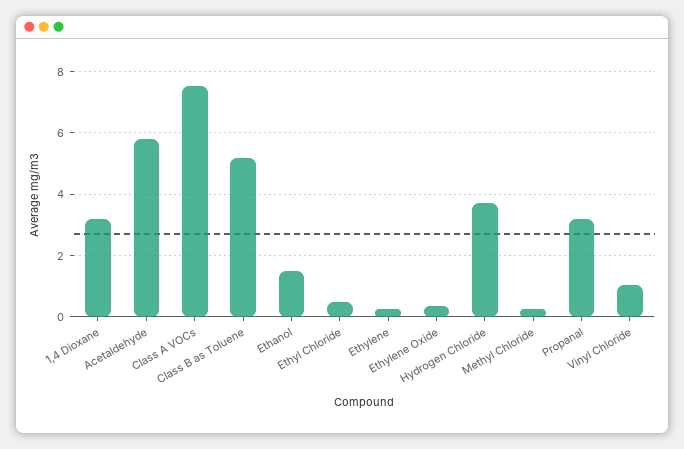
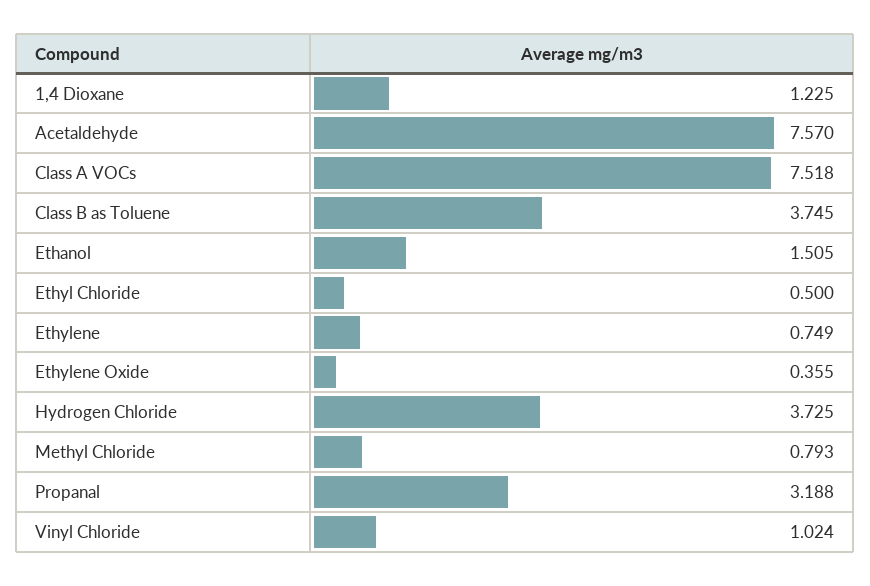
  {
-   "1,4 Dioxane": 3.2,
+   "1,4 Dioxane": 1.225,
-   "Acetaldehyde": 5.8,
+   "Acetaldehyde": 7.57,
    "Class A VOCs": 7.518,
-   "Class B as Toluene": 5.2,
+   "Class B as Toluene": 3.745,
    "Ethanol": 1.505,
    "Ethyl Chloride": 0.5,
-   "Ethylene": 0.2,
+   "Ethylene": 0.749,
    "Ethylene Oxide": 0.355,
    "Hydrogen Chloride": 3.725,
-   "Methyl Chloride": 0.2,
+   "Methyl Chloride": 0.793,
    "Propanal": 3.188,
    "Vinyl Chloride": 1.024
  }

